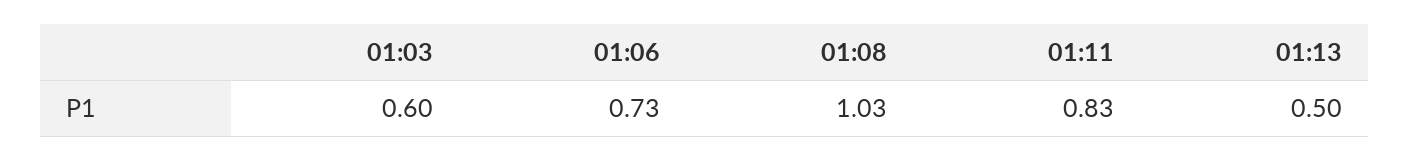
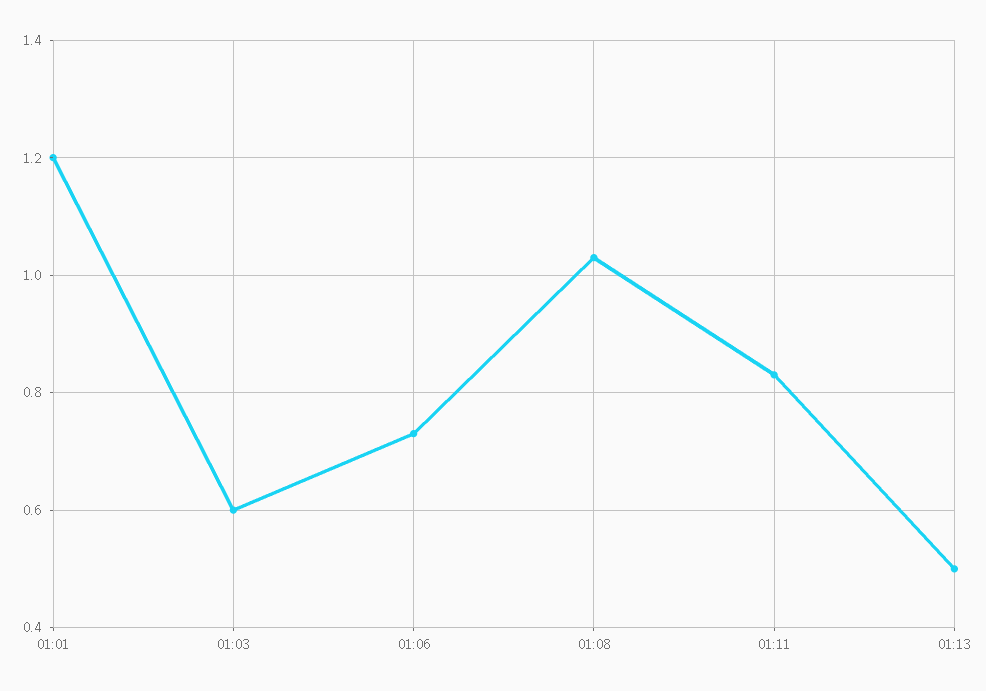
  {
    "01:03": 0.6,
    "01:06": 0.73,
    "01:08": 1.03,
    "01:11": 0.83,
-   "01:13": 0.5
+   "01:13": 0.5,
+   "01:01": 1.2
  }

